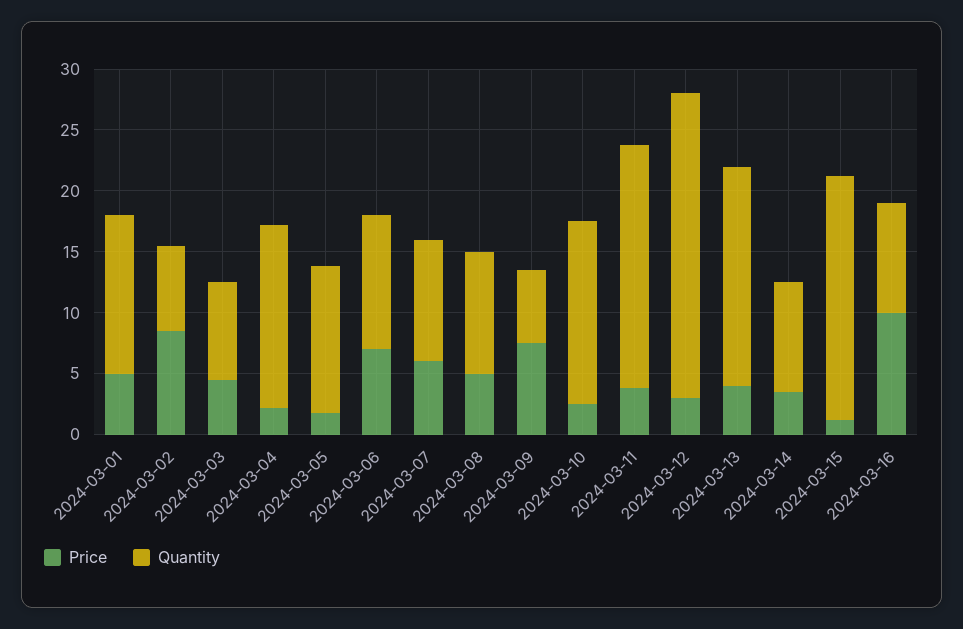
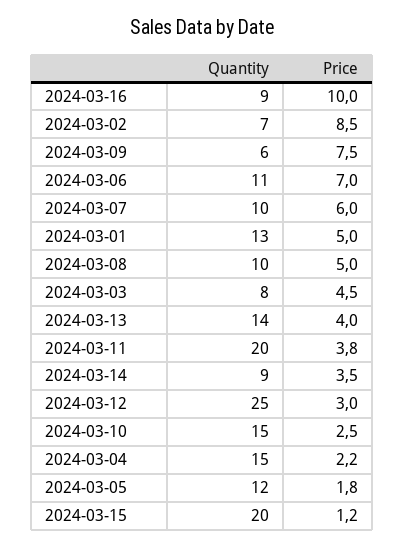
  {
    "Price": {
      "2024-03-01": 5,
      "2024-03-02": 8.5,
      "2024-03-03": 4.5,
      "2024-03-04": 2.2,
      "2024-03-05": 1.8,
      "2024-03-06": 7,
      "2024-03-07": 6,
      "2024-03-08": 5,
      "2024-03-09": 7.5,
      "2024-03-10": 2.5,
      "2024-03-11": 3.8,
      "2024-03-12": 3,
      "2024-03-13": 4,
      "2024-03-14": 3.5,
      "2024-03-15": 1.2,
      "2024-03-16": 10
    },
    "Quantity": {
      "2024-03-01": 13,
      "2024-03-02": 7,
      "2024-03-03": 8,
      "2024-03-04": 15,
      "2024-03-05": 12,
      "2024-03-06": 11,
      "2024-03-07": 10,
      "2024-03-08": 10,
      "2024-03-09": 6,
      "2024-03-10": 15,
      "2024-03-11": 20,
      "2024-03-12": 25,
-     "2024-03-13": 18,
+     "2024-03-13": 14,
      "2024-03-14": 9,
      "2024-03-15": 20,
      "2024-03-16": 9
    }
  }

